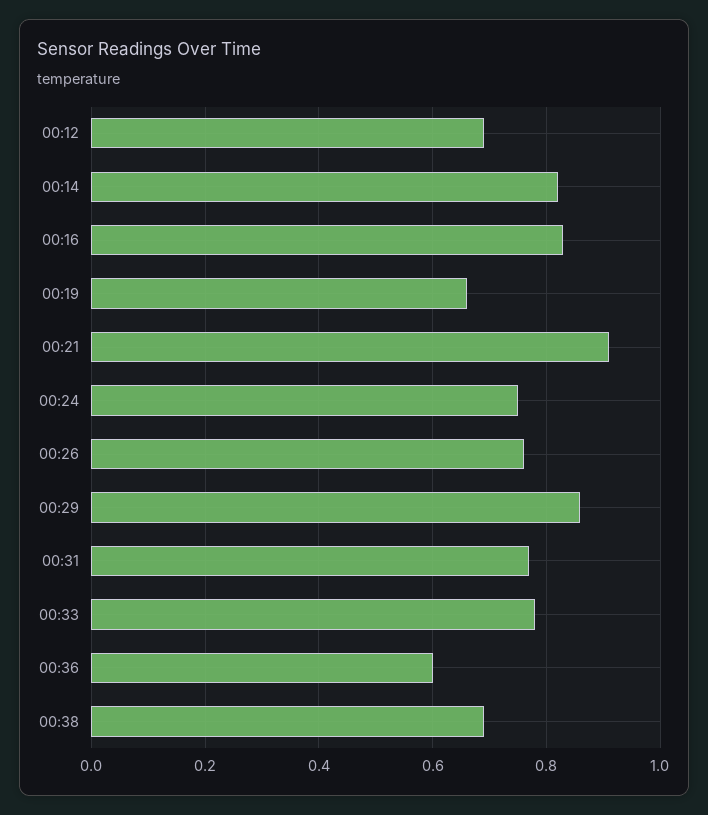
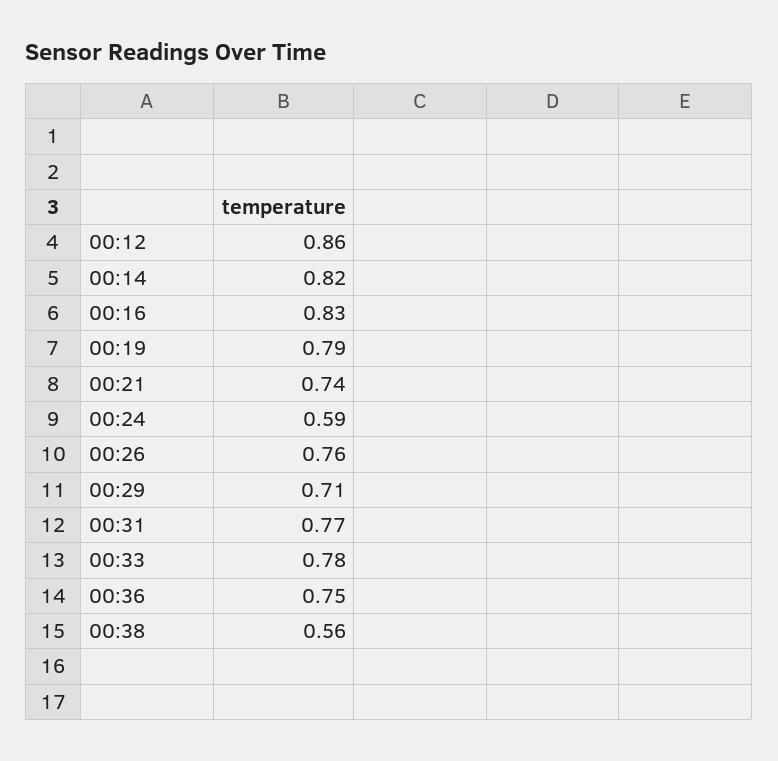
  {
-   "00:12": 0.7,
+   "00:12": 0.86,
    "00:14": 0.82,
    "00:16": 0.83,
-   "00:19": 0.65,
+   "00:19": 0.79,
-   "00:21": 0.9,
+   "00:21": 0.74,
-   "00:24": 0.75,
+   "00:24": 0.59,
    "00:26": 0.76,
-   "00:29": 0.85,
+   "00:29": 0.71,
    "00:31": 0.77,
    "00:33": 0.78,
-   "00:36": 0.6,
+   "00:36": 0.75,
-   "00:38": 0.7
+   "00:38": 0.56
  }

